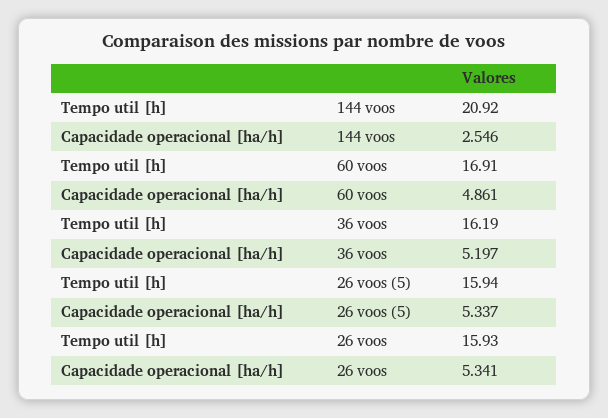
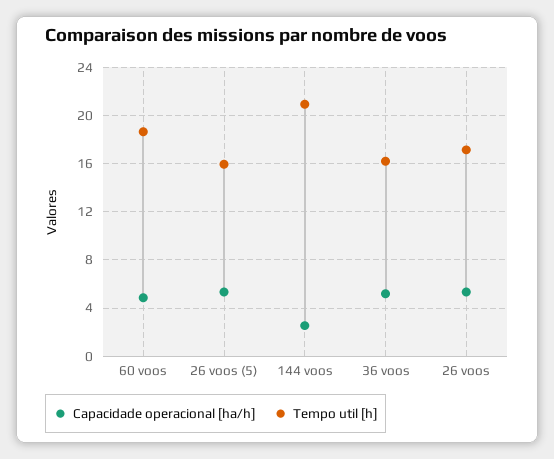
  {
    "Tempo util [h]": {
      "144 voos": 20.92,
-     "60 voos": 16.91,
+     "60 voos": 18.5,
      "36 voos": 16.19,
      "26 voos (5)": 15.94,
-     "26 voos": 15.93
+     "26 voos": 17
    },
    "Capacidade operacional [ha/h]": {
      "144 voos": 2.546,
      "60 voos": 4.861,
      "36 voos": 5.197,
      "26 voos (5)": 5.337,
      "26 voos": 5.341
    }
  }

